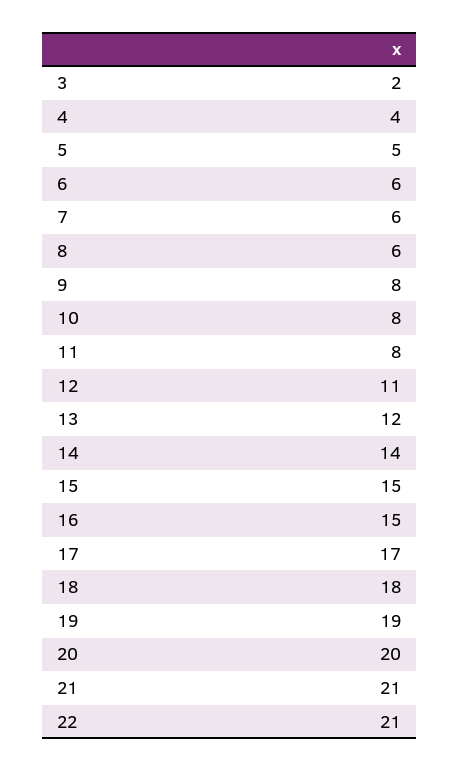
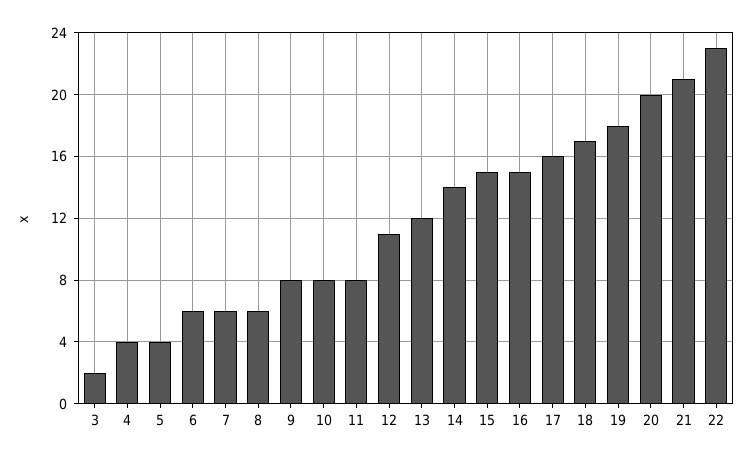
  {
    "3": 2,
    "4": 4,
-   "5": 5,
+   "5": 4,
    "6": 6,
    "7": 6,
    "8": 6,
    "9": 8,
    "10": 8,
    "11": 8,
    "12": 11,
    "13": 12,
    "14": 14,
    "15": 15,
    "16": 15,
-   "17": 17,
+   "17": 16,
-   "18": 18,
+   "18": 17,
-   "19": 19,
+   "19": 18,
    "20": 20,
    "21": 21,
-   "22": 21
+   "22": 23
  }

